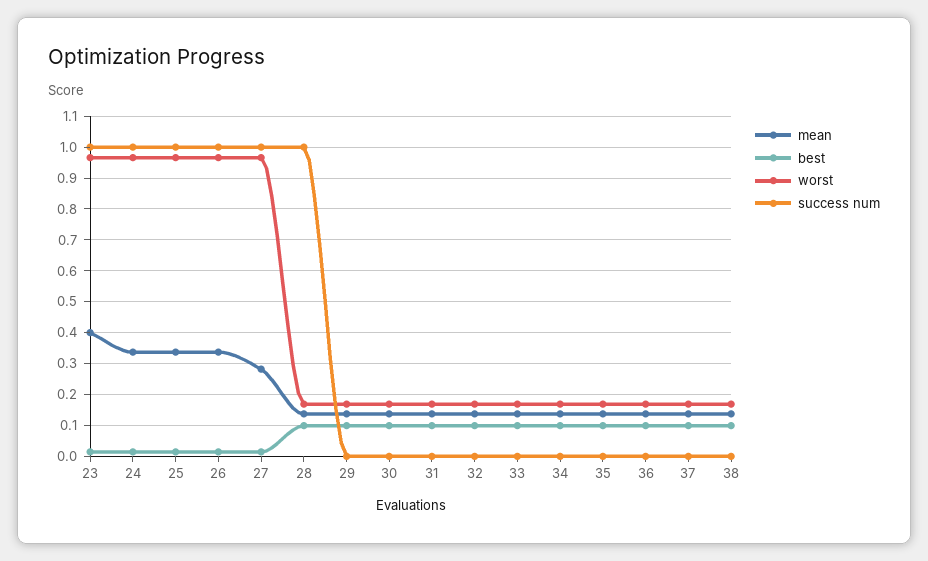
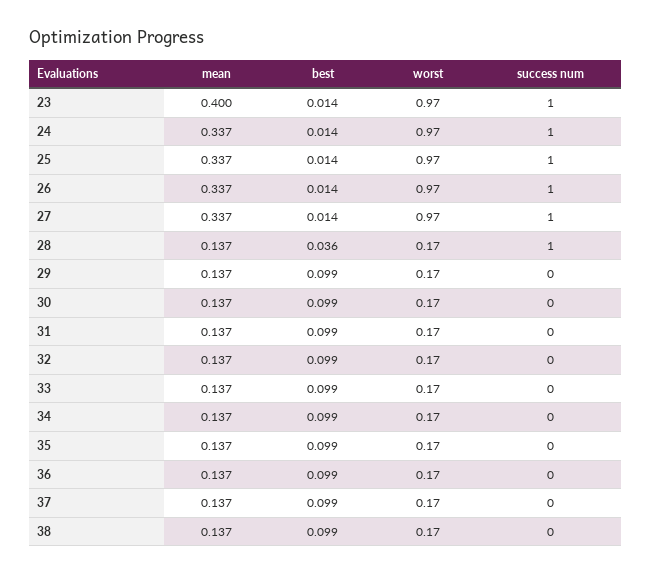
  {
    "mean": {
      "23": 0.4,
      "24": 0.337,
      "25": 0.337,
      "26": 0.337,
-     "27": 0.28,
+     "27": 0.337,
      "28": 0.137,
      "29": 0.137,
      "30": 0.137,
      "31": 0.137,
      "32": 0.137,
      "33": 0.137,
      "34": 0.137,
      "35": 0.137,
      "36": 0.137,
      "37": 0.137,
      "38": 0.137
    },
    "best": {
      "23": 0.014,
      "24": 0.014,
      "25": 0.014,
      "26": 0.014,
      "27": 0.014,
-     "28": 0.1,
+     "28": 0.036,
      "29": 0.099,
      "30": 0.099,
      "31": 0.099,
      "32": 0.099,
      "33": 0.099,
      "34": 0.099,
      "35": 0.099,
      "36": 0.099,
      "37": 0.099,
      "38": 0.099
    },
    "worst": {
      "23": 0.97,
      "24": 0.97,
      "25": 0.97,
      "26": 0.97,
      "27": 0.97,
      "28": 0.17,
      "29": 0.17,
      "30": 0.17,
      "31": 0.17,
      "32": 0.17,
      "33": 0.17,
      "34": 0.17,
      "35": 0.17,
      "36": 0.17,
      "37": 0.17,
      "38": 0.17
    },
    "success num": {
      "23": 1,
      "24": 1,
      "25": 1,
      "26": 1,
      "27": 1,
      "28": 1,
      "29": 0,
      "30": 0,
      "31": 0,
      "32": 0,
      "33": 0,
      "34": 0,
      "35": 0,
      "36": 0,
      "37": 0,
      "38": 0
    }
  }

